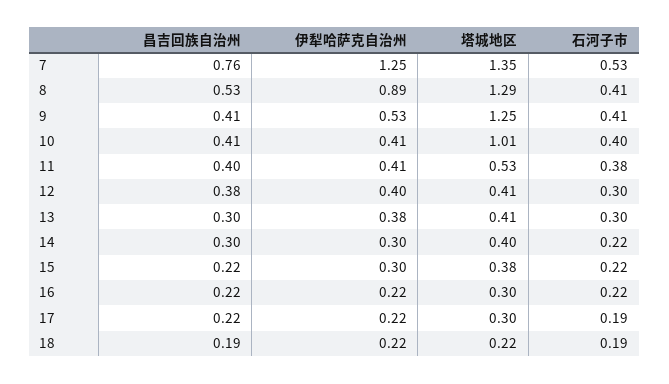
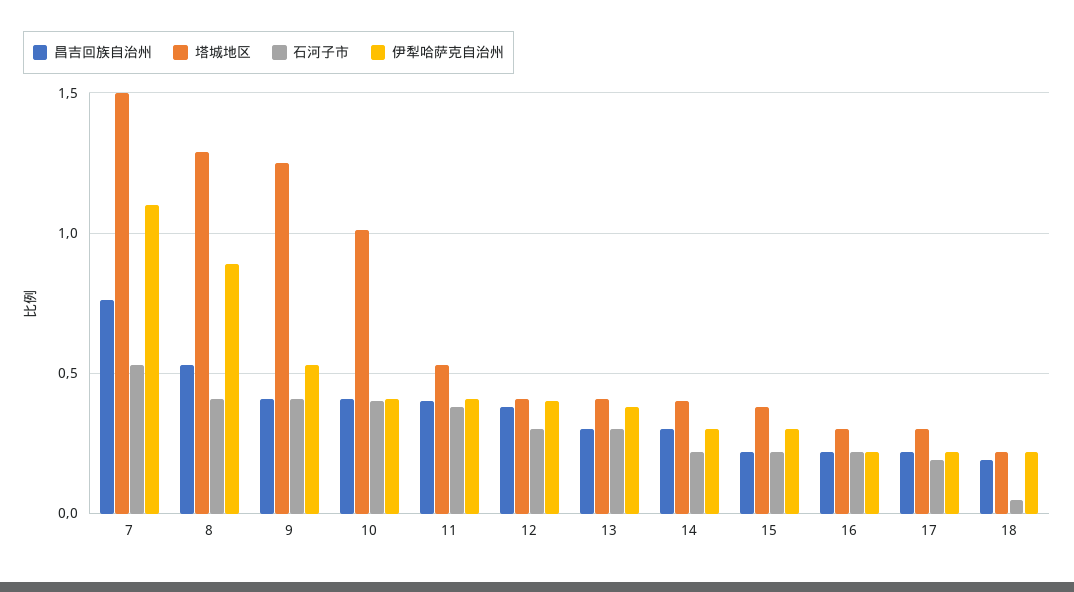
  {
    "昌吉回族自治州": {
      "7": 0.76,
      "8": 0.53,
      "9": 0.41,
      "10": 0.41,
      "11": 0.4,
      "12": 0.38,
      "13": 0.3,
      "14": 0.3,
      "15": 0.22,
      "16": 0.22,
      "17": 0.22,
      "18": 0.19
    },
    "伊犁哈萨克自治州": {
-     "7": 1.25,
+     "7": 1.1,
      "8": 0.89,
      "9": 0.53,
      "10": 0.41,
      "11": 0.41,
      "12": 0.4,
      "13": 0.38,
      "14": 0.3,
      "15": 0.3,
      "16": 0.22,
      "17": 0.22,
      "18": 0.22
    },
    "塔城地区": {
-     "7": 1.35,
+     "7": 1.5,
      "8": 1.29,
      "9": 1.25,
      "10": 1.01,
      "11": 0.53,
      "12": 0.41,
      "13": 0.41,
      "14": 0.4,
      "15": 0.38,
      "16": 0.3,
      "17": 0.3,
      "18": 0.22
    },
    "石河子市": {
      "7": 0.53,
      "8": 0.41,
      "9": 0.41,
      "10": 0.4,
      "11": 0.38,
      "12": 0.3,
      "13": 0.3,
      "14": 0.22,
      "15": 0.22,
      "16": 0.22,
      "17": 0.19,
-     "18": 0.19
+     "18": 0.05
    }
  }

